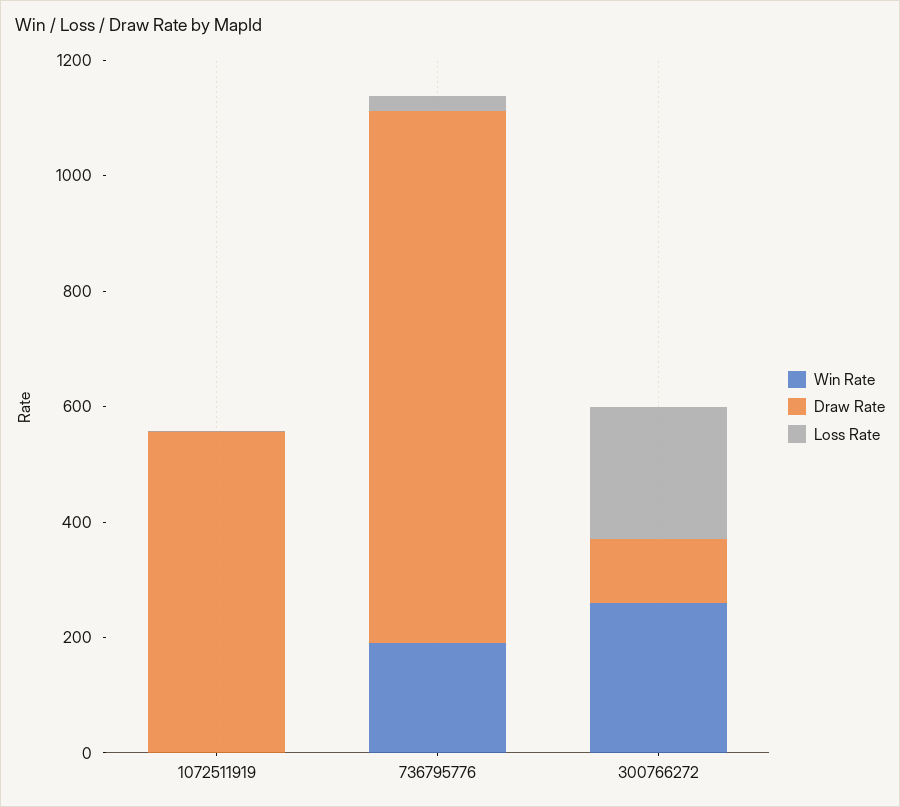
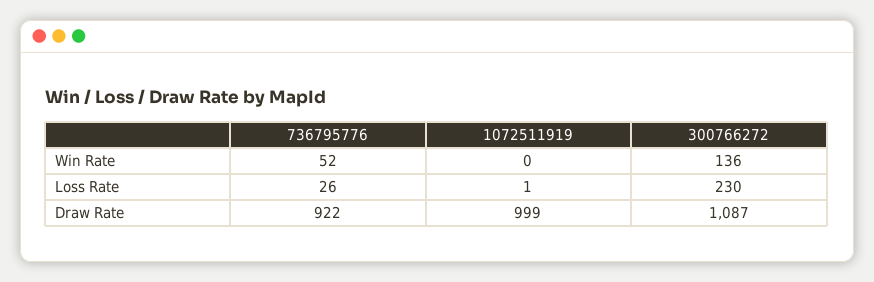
  {
    "Win Rate": {
      "1072511919": 0,
-     "736795776": 200,
+     "736795776": 52,
-     "300766272": 250
+     "300766272": 136
    },
    "Draw Rate": {
-     "1072511919": 550,
+     "1072511919": 999,
      "736795776": 922,
-     "300766272": 100
+     "300766272": 1087
    },
    "Loss Rate": {
      "1072511919": 1,
      "736795776": 26,
      "300766272": 230
    }
  }

